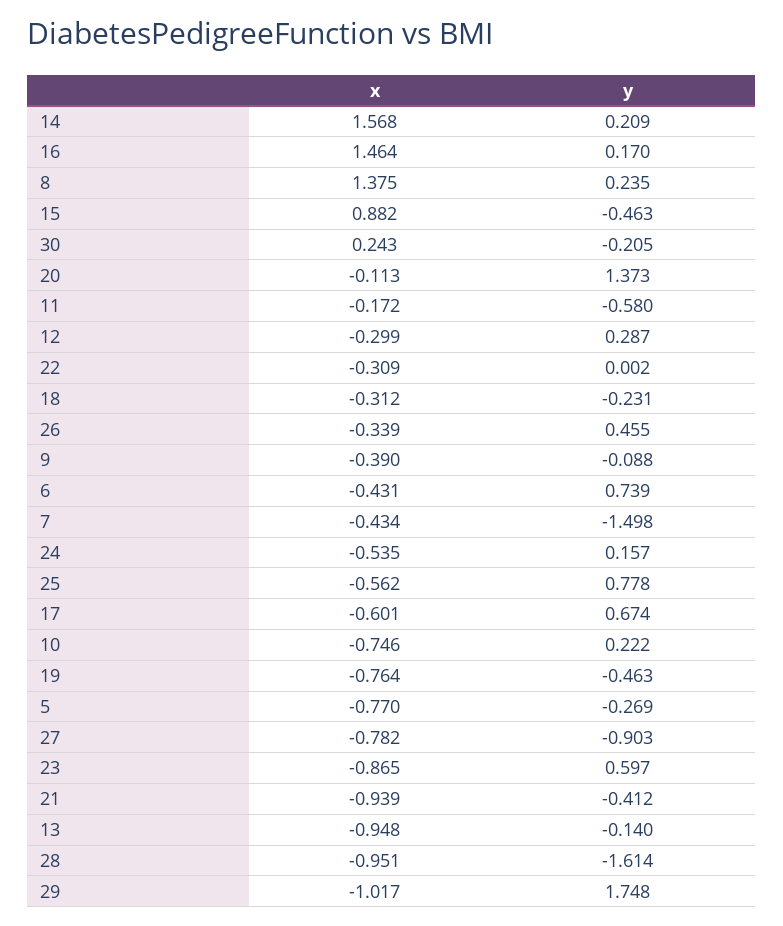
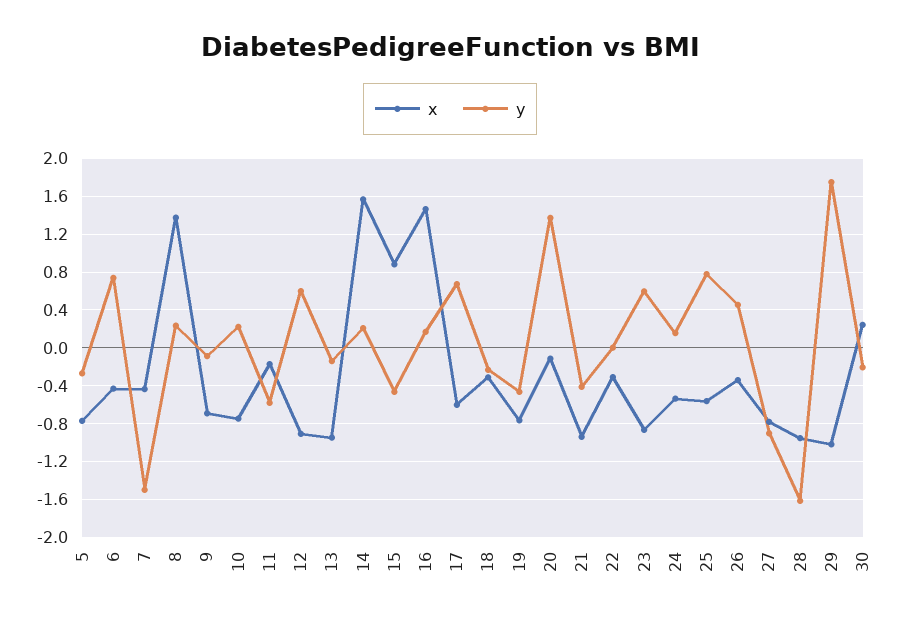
  {
    "x": {
      "14": 1.568,
      "16": 1.464,
      "8": 1.375,
      "15": 0.882,
      "30": 0.243,
      "20": -0.113,
      "11": -0.172,
-     "12": -0.299,
+     "12": -0.9,
      "22": -0.309,
      "18": -0.312,
      "26": -0.339,
-     "9": -0.39,
+     "9": -0.7,
      "6": -0.431,
      "7": -0.434,
      "24": -0.535,
      "25": -0.562,
      "17": -0.601,
      "10": -0.746,
      "19": -0.764,
      "5": -0.77,
      "27": -0.782,
      "23": -0.865,
      "21": -0.939,
      "13": -0.948,
      "28": -0.951,
      "29": -1.017
    },
    "y": {
      "14": 0.209,
      "16": 0.17,
      "8": 0.235,
      "15": -0.463,
      "30": -0.205,
      "20": 1.373,
      "11": -0.58,
-     "12": 0.287,
+     "12": 0.6,
      "22": 0.002,
      "18": -0.231,
      "26": 0.455,
      "9": -0.088,
      "6": 0.739,
      "7": -1.498,
      "24": 0.157,
      "25": 0.778,
      "17": 0.674,
      "10": 0.222,
      "19": -0.463,
      "5": -0.269,
      "27": -0.903,
      "23": 0.597,
      "21": -0.412,
      "13": -0.14,
      "28": -1.614,
      "29": 1.748
    }
  }

